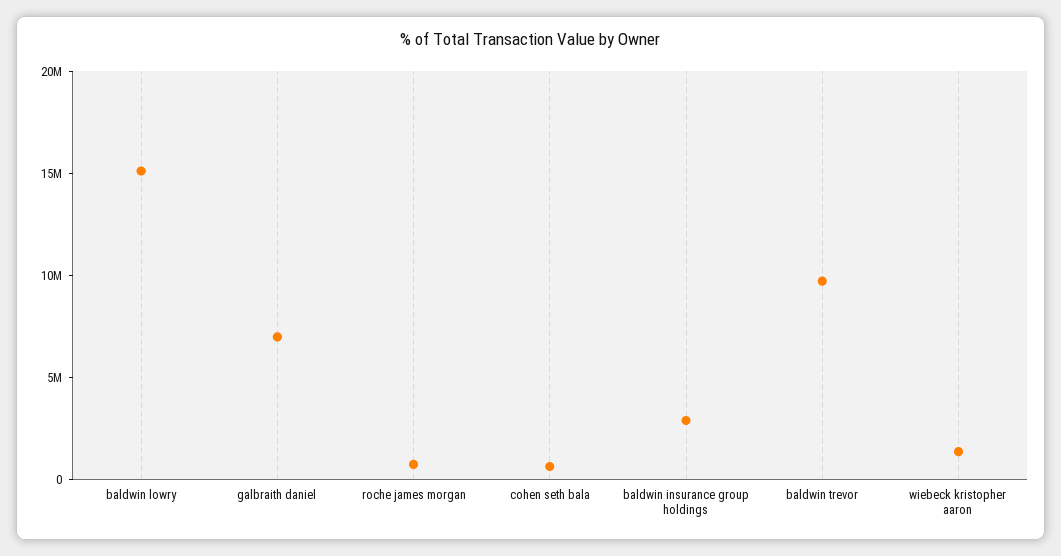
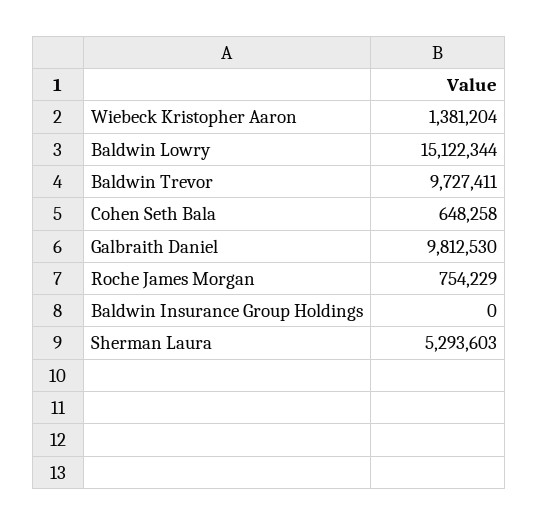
  {
    "baldwin lowry": 15122344,
-   "galbraith daniel": 7000000,
+   "galbraith daniel": 9812530,
    "roche james morgan": 754229,
    "cohen seth bala": 648258,
-   "baldwin insurance group holdings": 3000000,
+   "baldwin insurance group holdings": 0,
    "baldwin trevor": 9727411,
-   "wiebeck kristopher aaron": 1381204
+   "wiebeck kristopher aaron": 1381204,
+   "Sherman Laura": 5293603
  }

